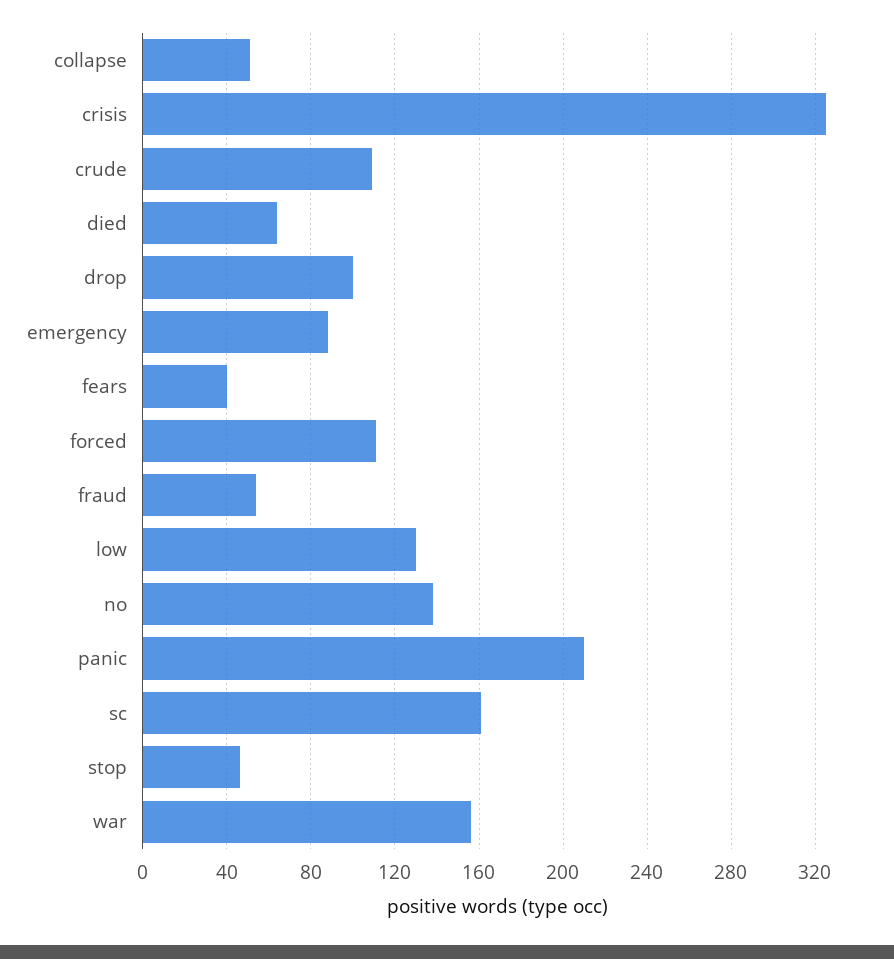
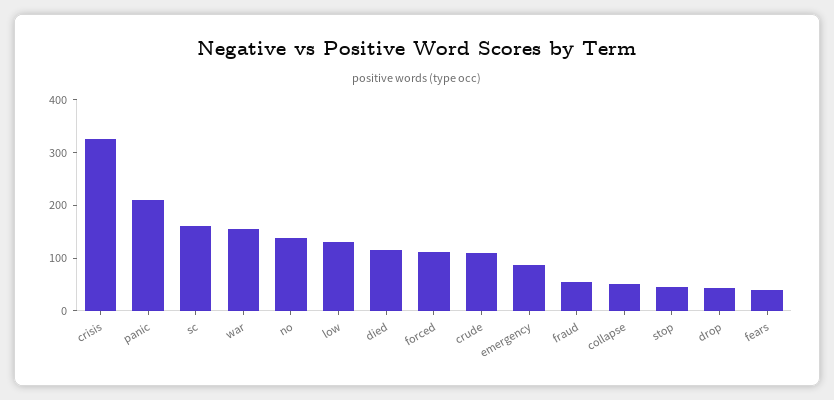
  {
    "collapse": 50,
    "crisis": 325,
    "crude": 110,
-   "died": 65,
+   "died": 120,
-   "drop": 100,
+   "drop": 40,
    "emergency": 90,
    "fears": 40,
    "forced": 110,
    "fraud": 55,
    "low": 130,
    "no": 140,
    "panic": 210,
    "sc": 160,
    "stop": 45,
    "war": 155
  }

